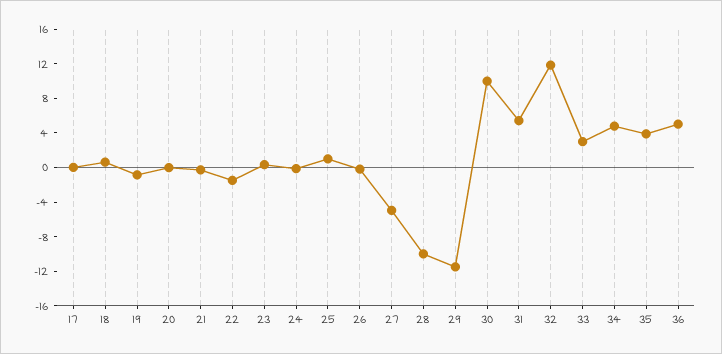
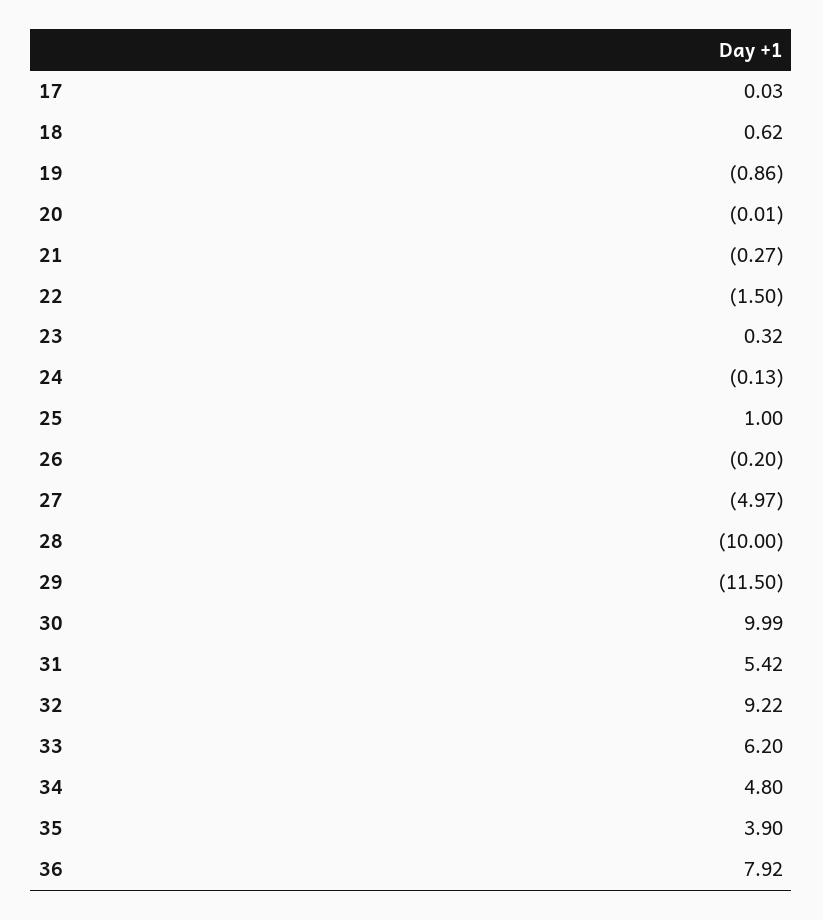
  {
    "17": 0.03,
    "18": 0.62,
    "19": -0.86,
    "20": -0.01,
    "21": -0.27,
    "22": -1.5,
    "23": 0.32,
    "24": -0.13,
    "25": 1,
    "26": -0.2,
    "27": -4.97,
    "28": -10,
    "29": -11.5,
    "30": 9.99,
    "31": 5.42,
-   "32": 12,
+   "32": 9.22,
-   "33": 3,
+   "33": 6.2,
    "34": 4.8,
    "35": 3.9,
-   "36": 5
+   "36": 7.92
  }

